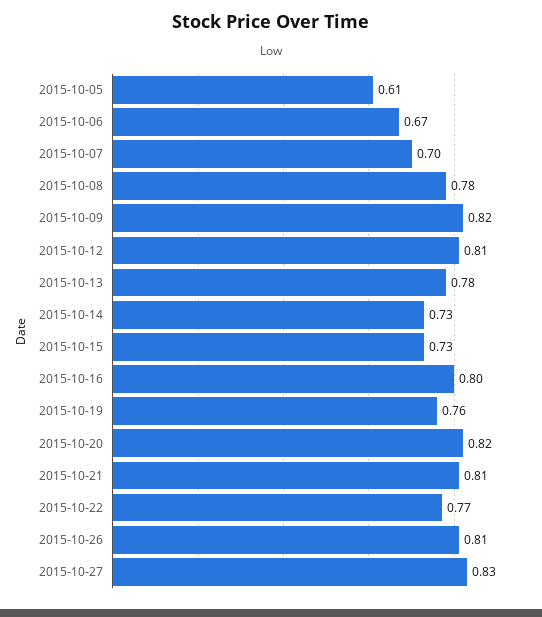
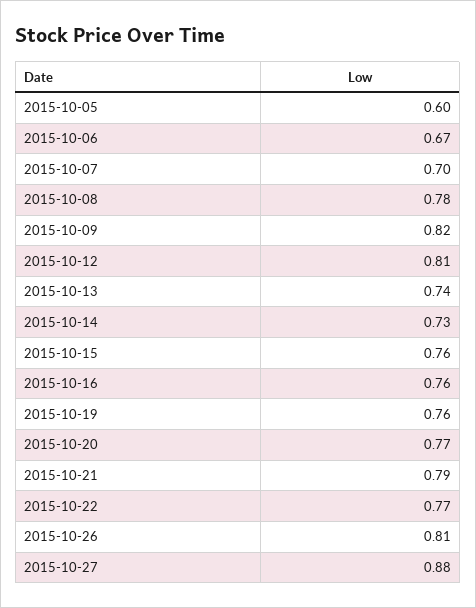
  {
-   "2015-10-05": 0.61,
+   "2015-10-05": 0.6,
    "2015-10-06": 0.67,
    "2015-10-07": 0.7,
    "2015-10-08": 0.78,
    "2015-10-09": 0.82,
    "2015-10-12": 0.81,
-   "2015-10-13": 0.78,
+   "2015-10-13": 0.74,
    "2015-10-14": 0.73,
-   "2015-10-15": 0.73,
+   "2015-10-15": 0.76,
-   "2015-10-16": 0.8,
+   "2015-10-16": 0.76,
    "2015-10-19": 0.76,
-   "2015-10-20": 0.82,
+   "2015-10-20": 0.77,
-   "2015-10-21": 0.81,
+   "2015-10-21": 0.79,
    "2015-10-22": 0.77,
    "2015-10-26": 0.81,
-   "2015-10-27": 0.83
+   "2015-10-27": 0.88
  }

